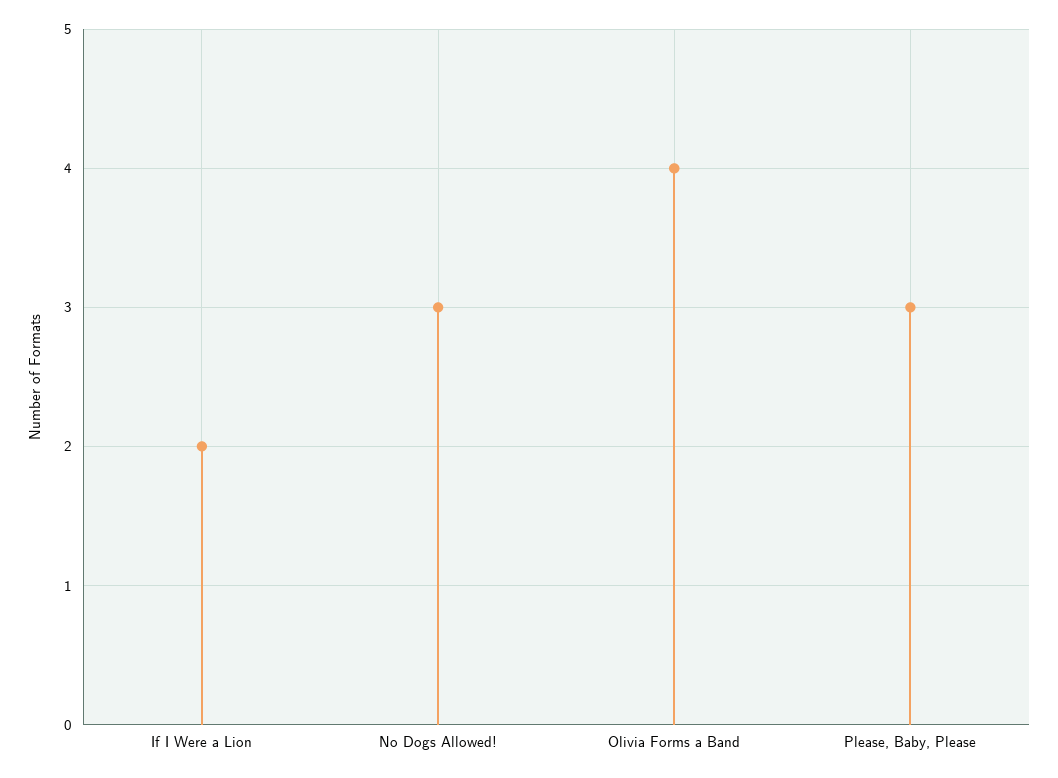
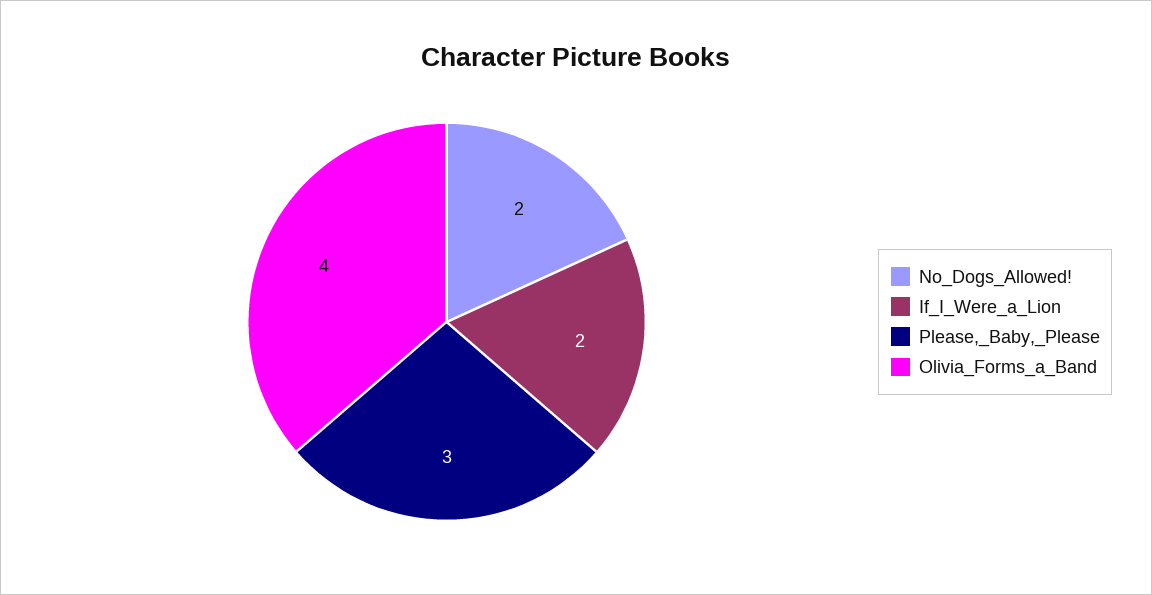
  {
    "If I Were a Lion": 2,
-   "No Dogs Allowed!": 3,
+   "No Dogs Allowed!": 2,
    "Olivia Forms a Band": 4,
    "Please, Baby, Please": 3
  }

